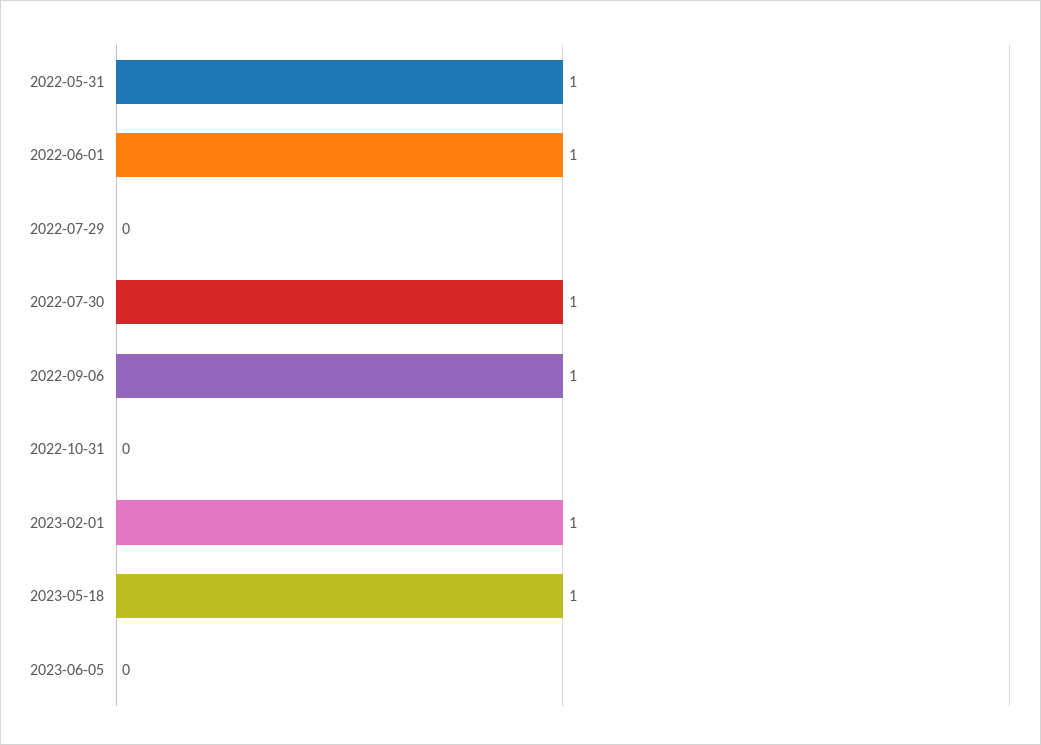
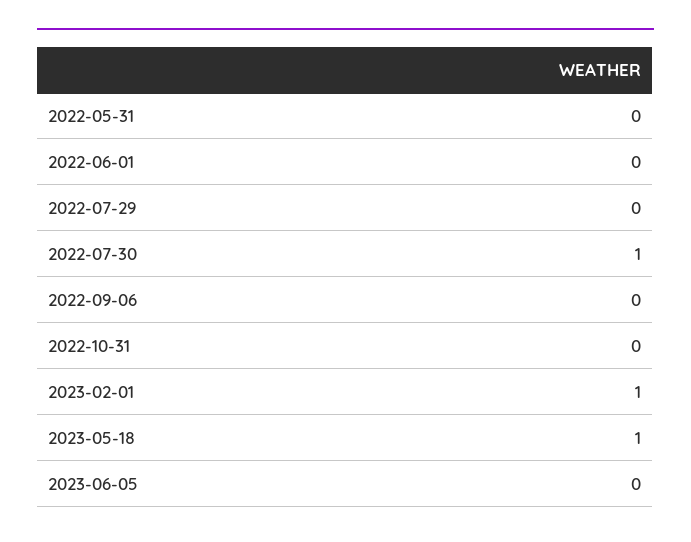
  {
-   "2022-05-31": 1,
+   "2022-05-31": 0,
-   "2022-06-01": 1,
+   "2022-06-01": 0,
    "2022-07-29": 0,
    "2022-07-30": 1,
-   "2022-09-06": 1,
+   "2022-09-06": 0,
    "2022-10-31": 0,
    "2023-02-01": 1,
    "2023-05-18": 1,
    "2023-06-05": 0
  }

